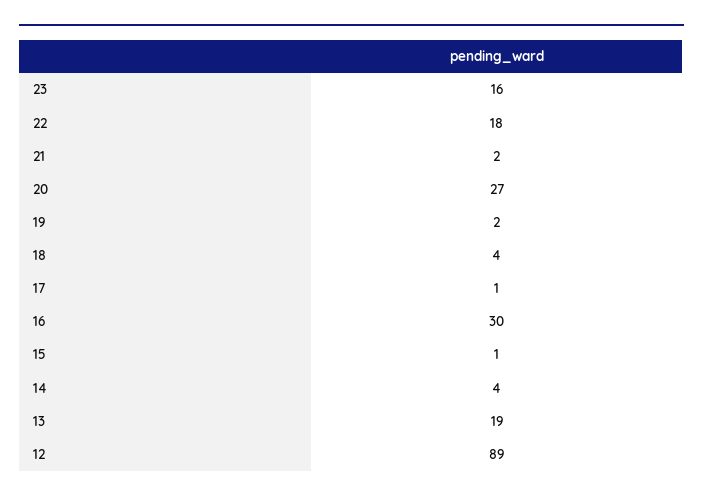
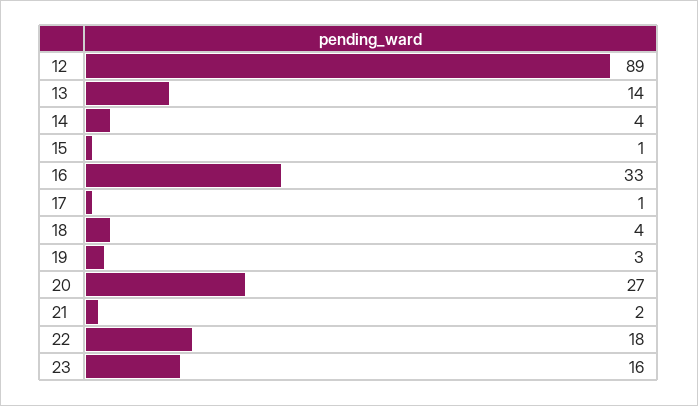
  {
    "23": 16,
    "22": 18,
    "21": 2,
    "20": 27,
-   "19": 2,
+   "19": 3,
    "18": 4,
    "17": 1,
-   "16": 30,
+   "16": 33,
    "15": 1,
    "14": 4,
-   "13": 19,
+   "13": 14,
    "12": 89
  }

